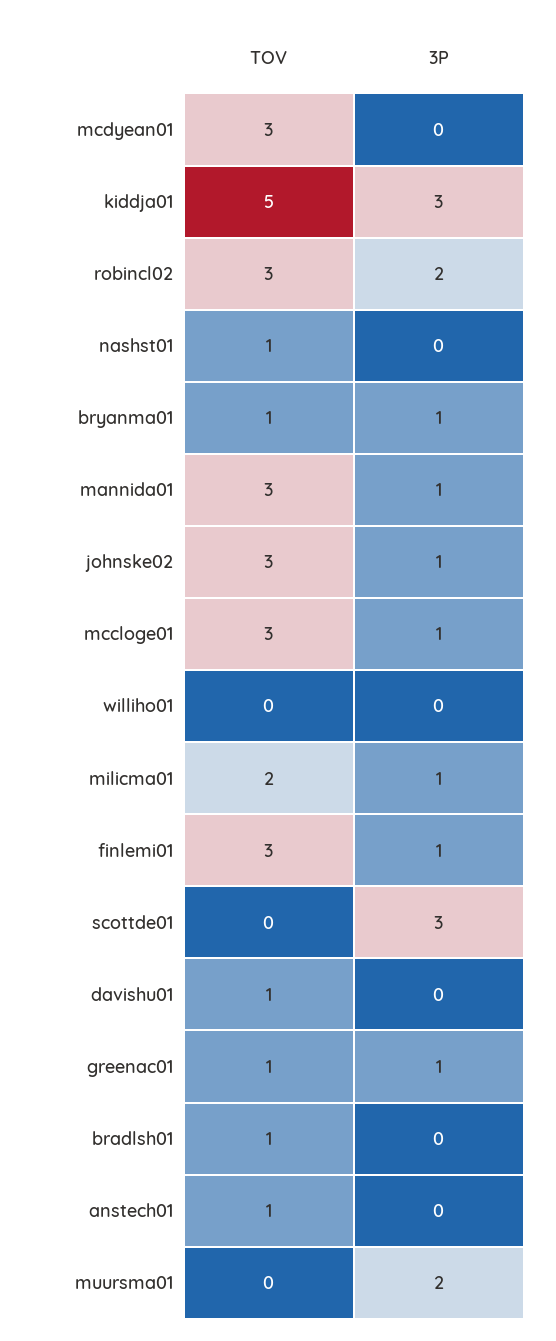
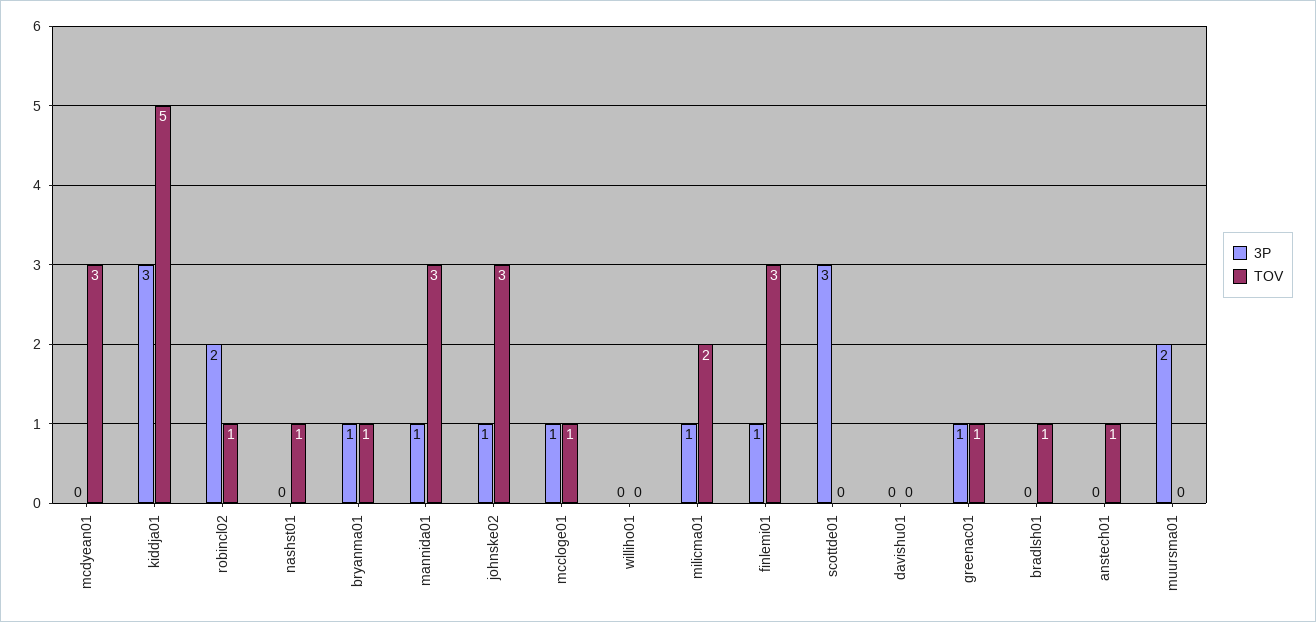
  {
    "TOV": {
      "mcdyean01": 3,
      "kiddja01": 5,
-     "robincl02": 3,
+     "robincl02": 1,
      "nashst01": 1,
      "bryanma01": 1,
      "mannida01": 3,
      "johnske02": 3,
-     "mccloge01": 3,
+     "mccloge01": 1,
      "williho01": 0,
      "milicma01": 2,
      "finlemi01": 3,
      "scottde01": 0,
-     "davishu01": 1,
+     "davishu01": 0,
      "greenac01": 1,
      "bradlsh01": 1,
      "anstech01": 1,
      "muursma01": 0
    },
    "3P": {
      "mcdyean01": 0,
      "kiddja01": 3,
      "robincl02": 2,
      "nashst01": 0,
      "bryanma01": 1,
      "mannida01": 1,
      "johnske02": 1,
      "mccloge01": 1,
      "williho01": 0,
      "milicma01": 1,
      "finlemi01": 1,
      "scottde01": 3,
      "davishu01": 0,
      "greenac01": 1,
      "bradlsh01": 0,
      "anstech01": 0,
      "muursma01": 2
    }
  }

